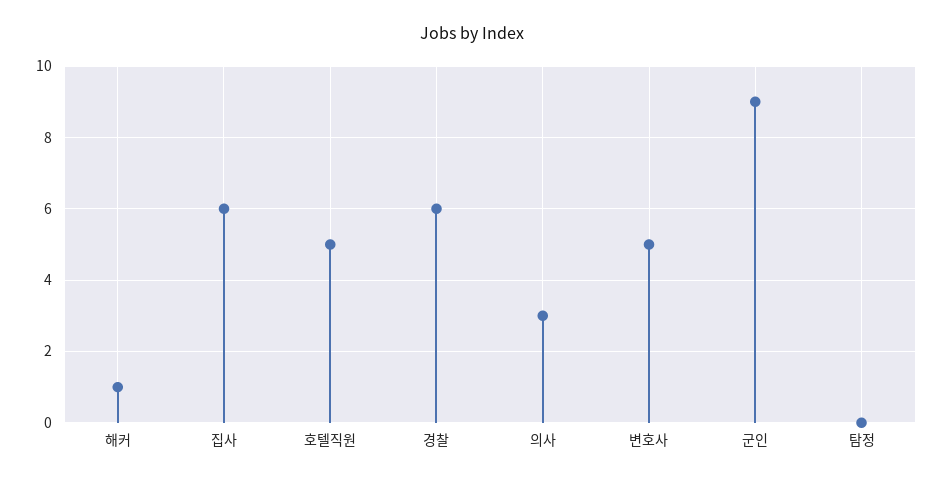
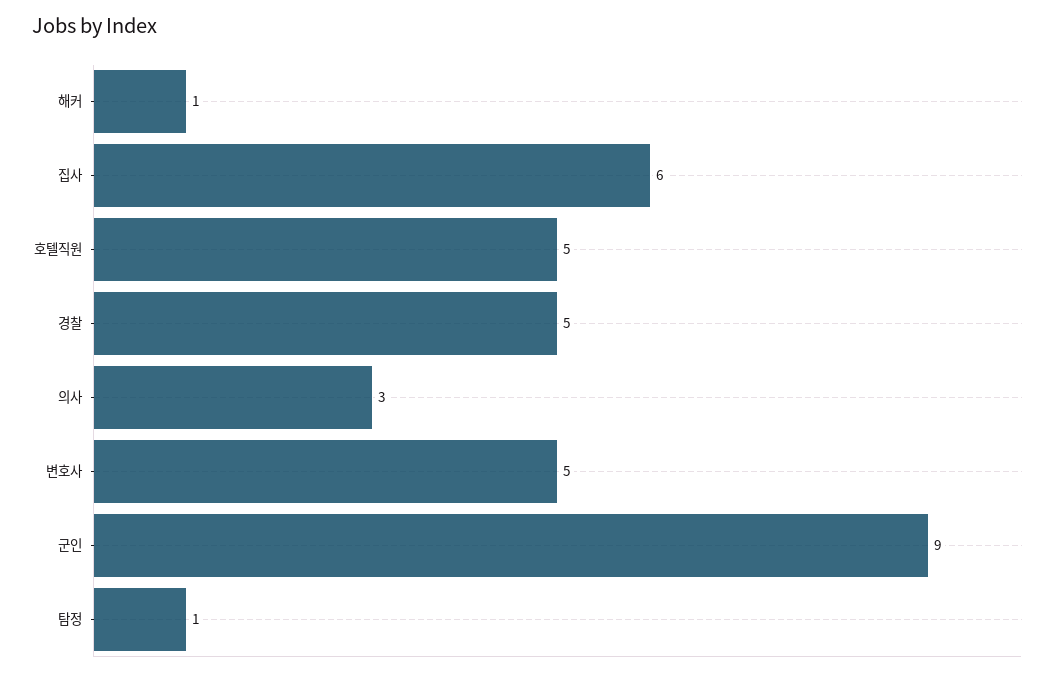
  {
    "해커": 1,
    "집사": 6,
    "호텔직원": 5,
-   "경찰": 6,
+   "경찰": 5,
    "의사": 3,
    "변호사": 5,
    "군인": 9,
-   "탐정": 0
+   "탐정": 1
  }

